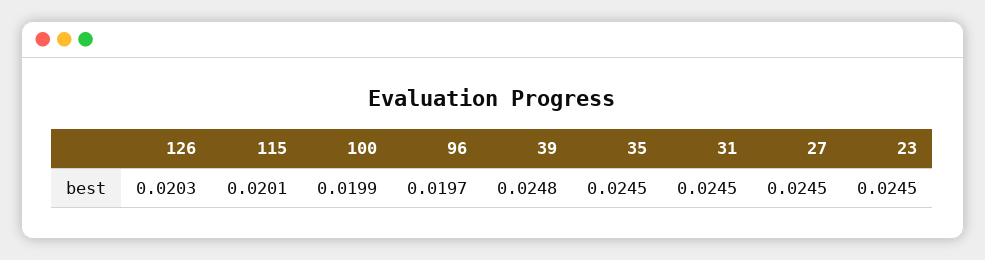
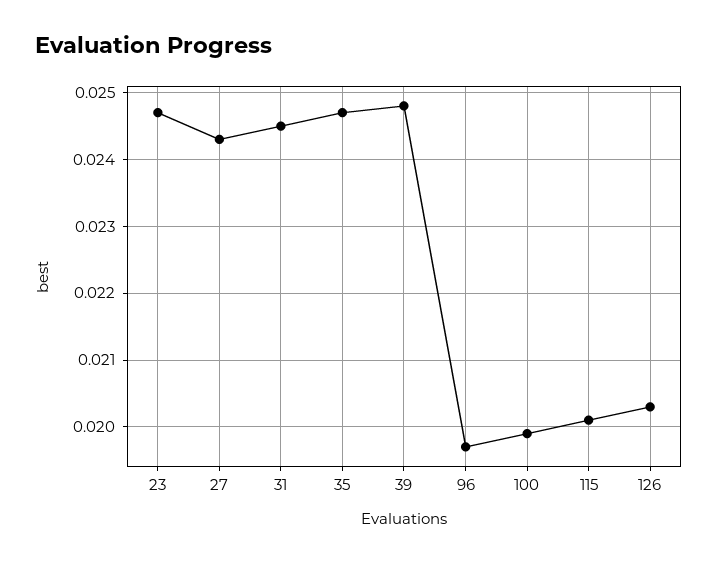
  {
    "126": 0.0203,
    "115": 0.0201,
    "100": 0.0199,
    "96": 0.0197,
    "39": 0.0248,
-   "35": 0.0245,
+   "35": 0.0247,
    "31": 0.0245,
-   "27": 0.0245,
+   "27": 0.0243,
-   "23": 0.0245
+   "23": 0.0247
  }

